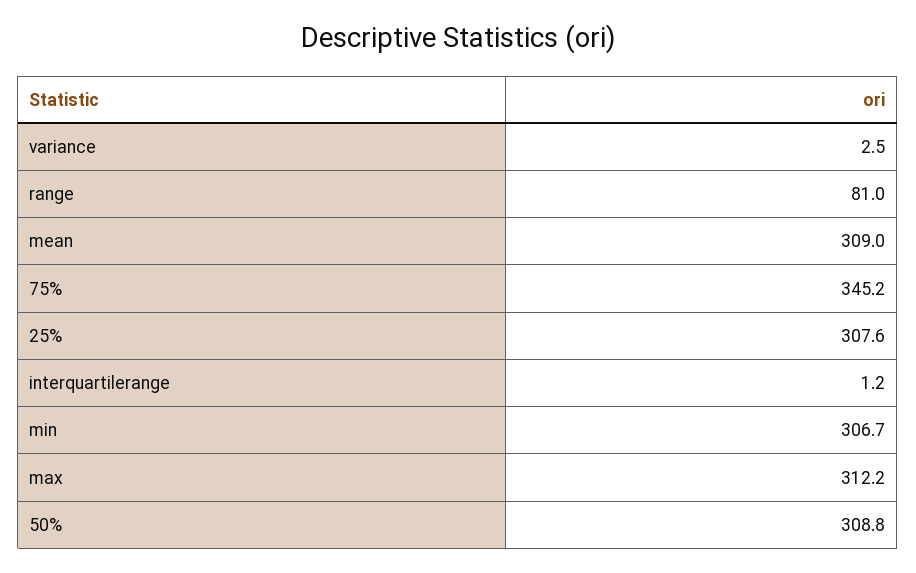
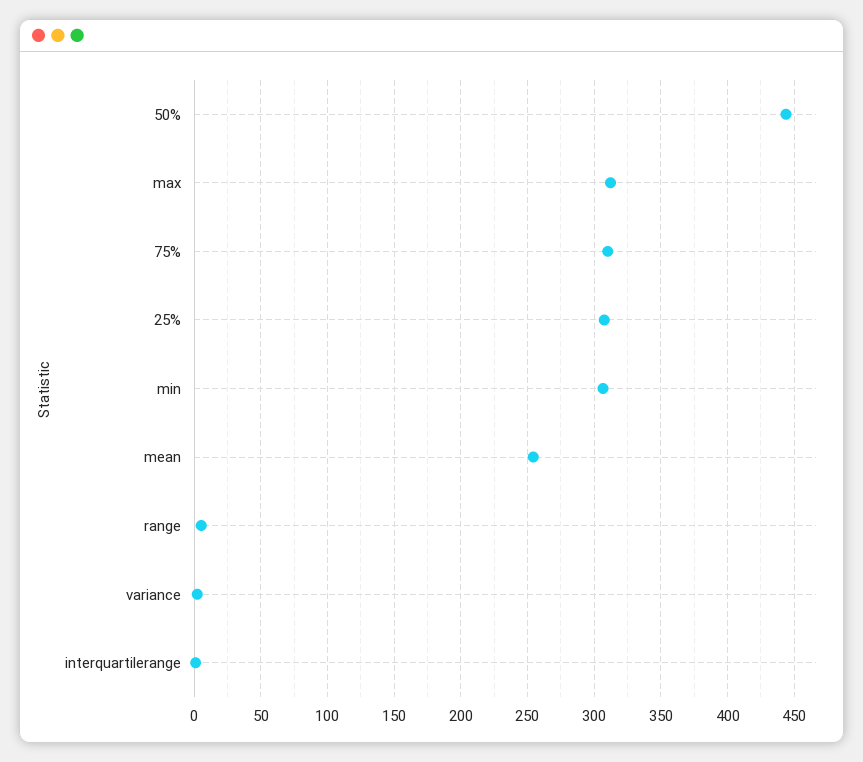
  {
    "variance": 2.5,
-   "range": 81,
+   "range": 5,
-   "mean": 309,
+   "mean": 255,
-   "75%": 345.2,
+   "75%": 310,
    "25%": 307.6,
    "interquartilerange": 1.2,
    "min": 306.7,
    "max": 312.2,
-   "50%": 308.8
+   "50%": 445
  }

